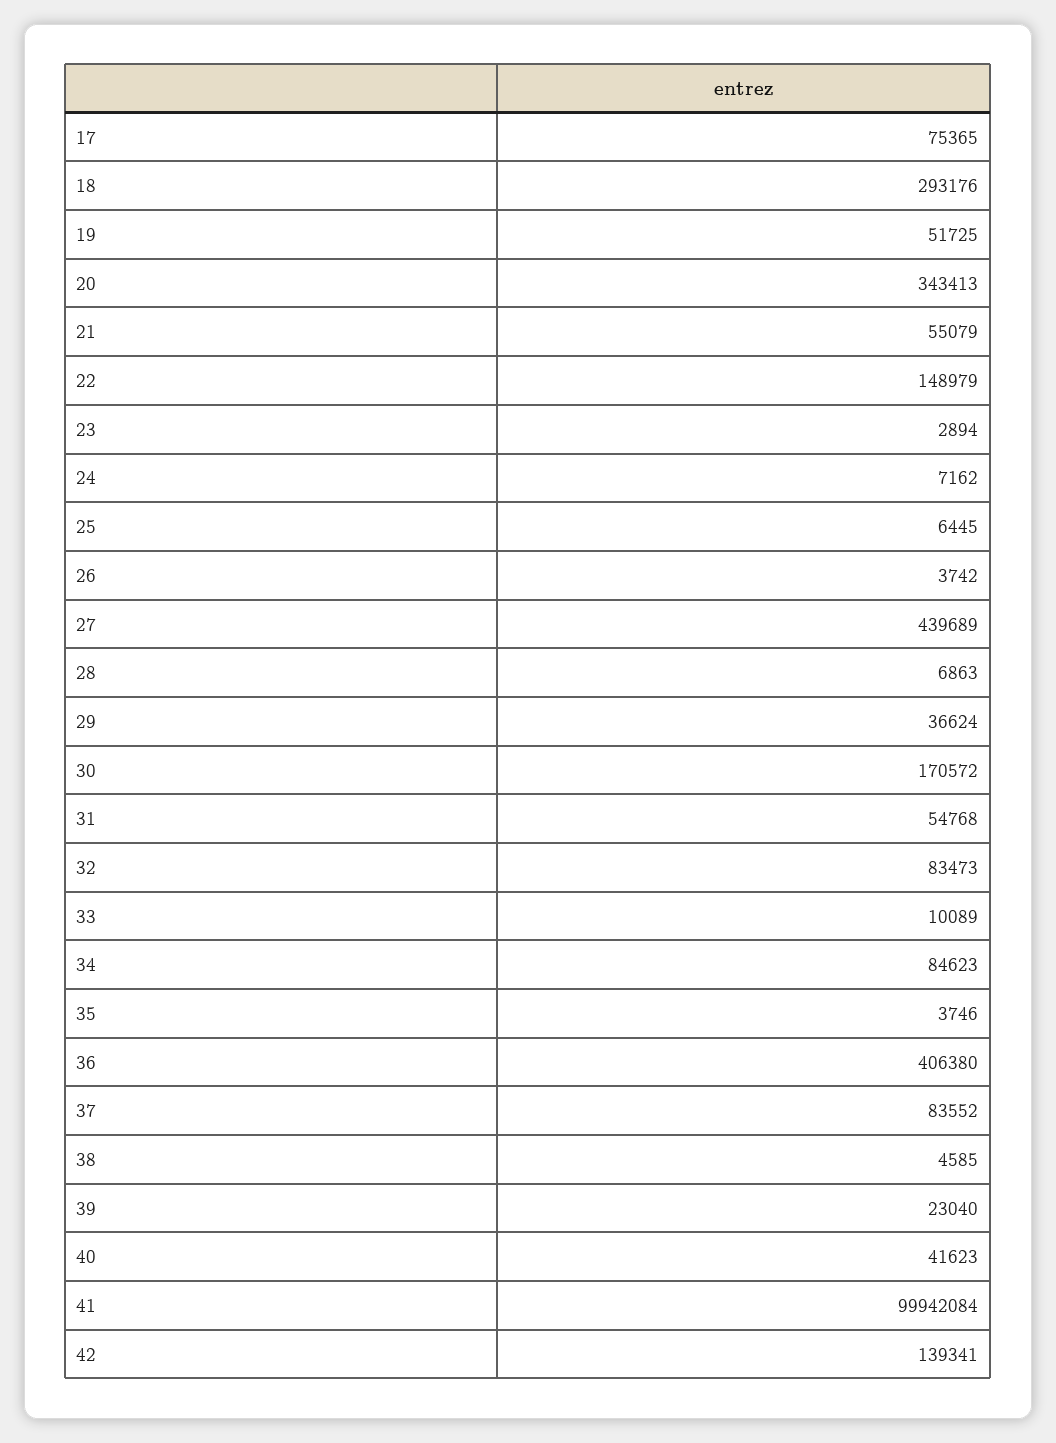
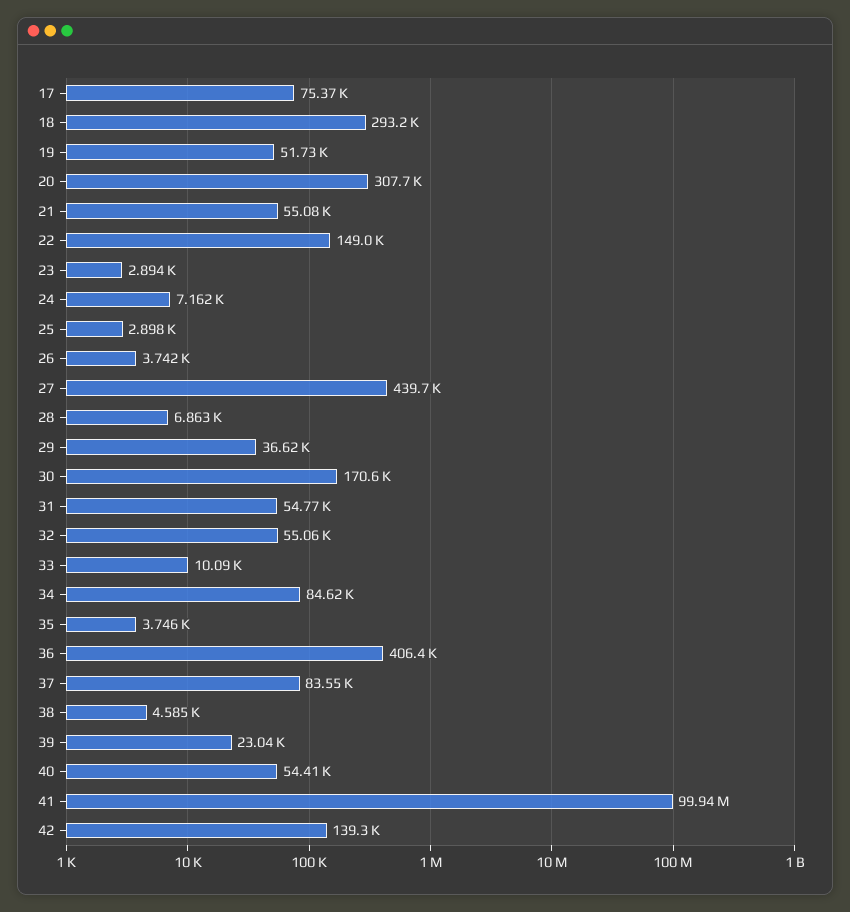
  {
    "17": 75365,
    "18": 293176,
    "19": 51725,
-   "20": 343413,
+   "20": 307700,
    "21": 55079,
    "22": 148979,
    "23": 2894,
    "24": 7162,
-   "25": 6445,
+   "25": 2898,
    "26": 3742,
    "27": 439689,
    "28": 6863,
    "29": 36624,
    "30": 170572,
    "31": 54768,
-   "32": 83473,
+   "32": 55060,
    "33": 10089,
    "34": 84623,
    "35": 3746,
    "36": 406380,
    "37": 83552,
    "38": 4585,
    "39": 23040,
-   "40": 41623,
+   "40": 54410,
    "41": 99942084,
    "42": 139341
  }

